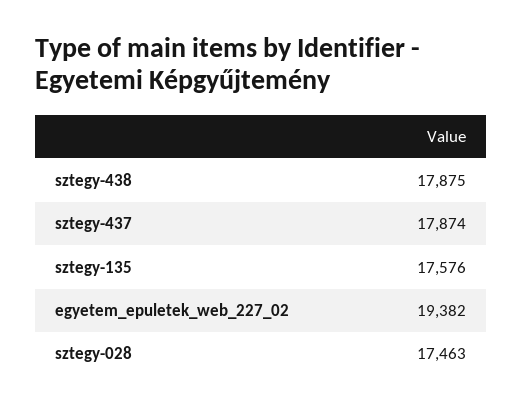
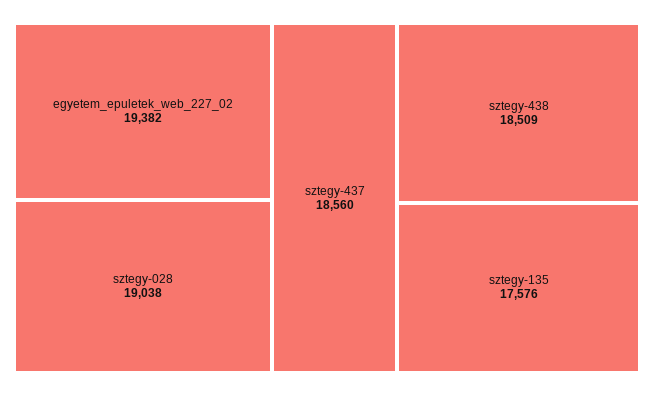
  {
-   "sztegy-438": 17875,
+   "sztegy-438": 18509,
-   "sztegy-437": 17874,
+   "sztegy-437": 18560,
    "sztegy-135": 17576,
    "egyetem_epuletek_web_227_02": 19382,
-   "sztegy-028": 17463
+   "sztegy-028": 19038
  }

